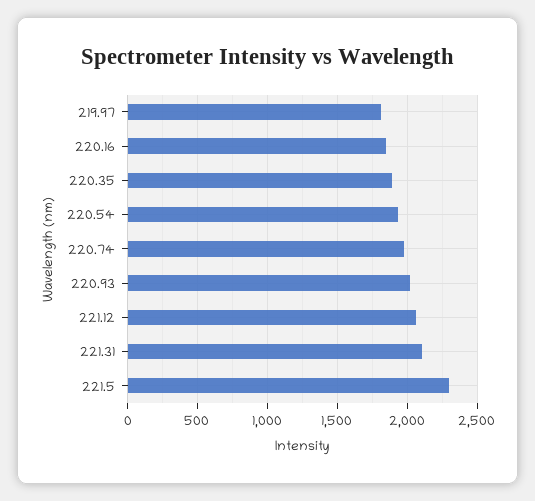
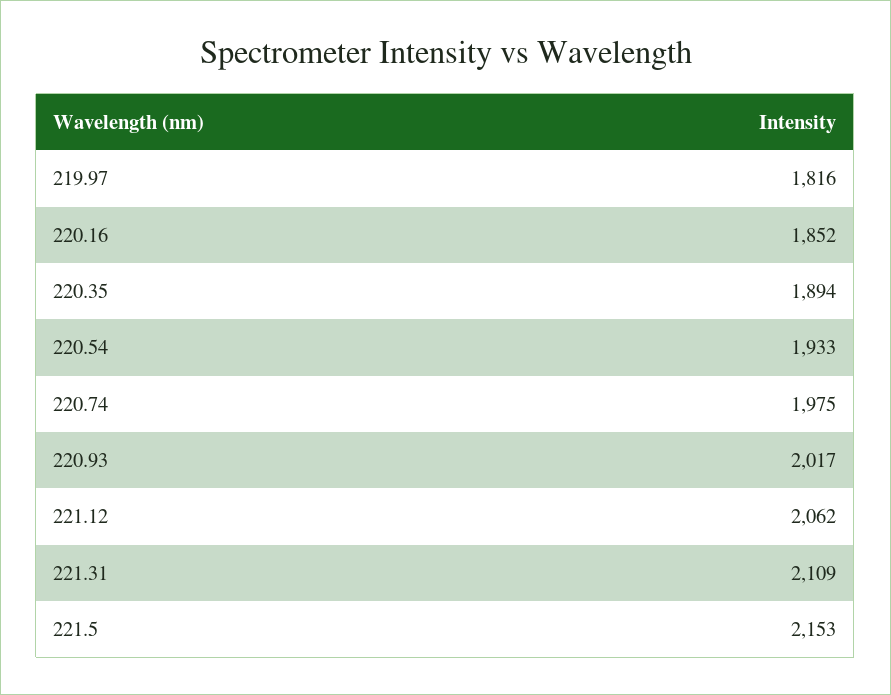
  {
    "219.97": 1816,
    "220.16": 1852,
    "220.35": 1894,
    "220.54": 1933,
    "220.74": 1975,
    "220.93": 2017,
    "221.12": 2062,
    "221.31": 2109,
-   "221.5": 2300
+   "221.5": 2153
  }

